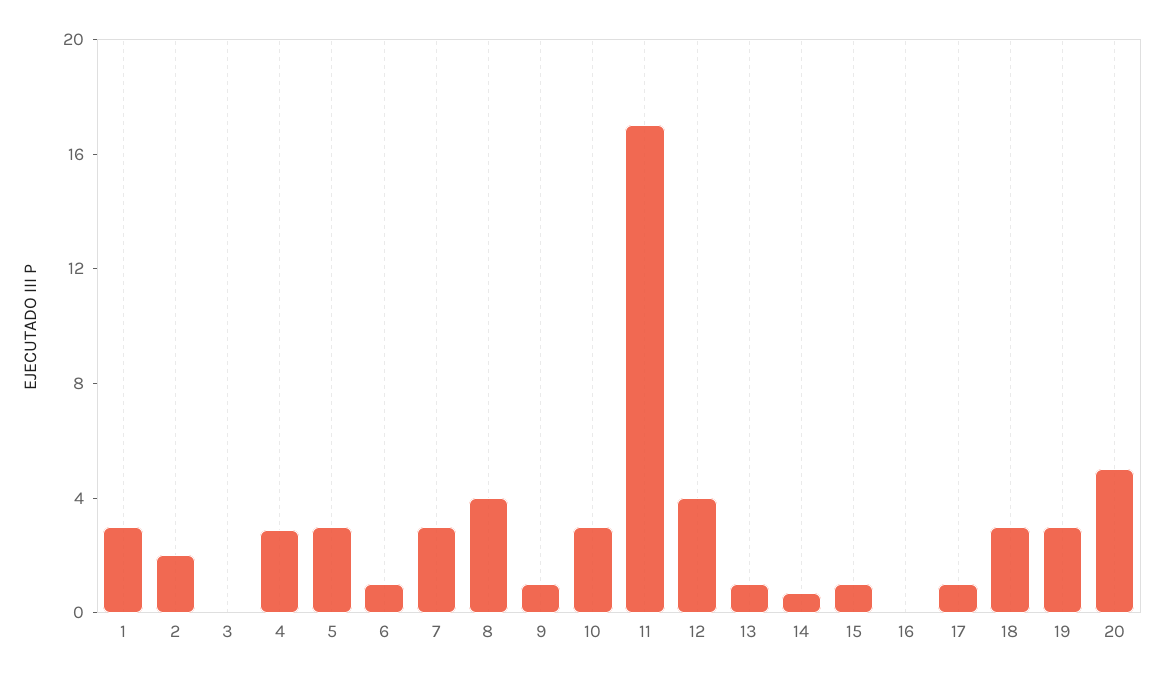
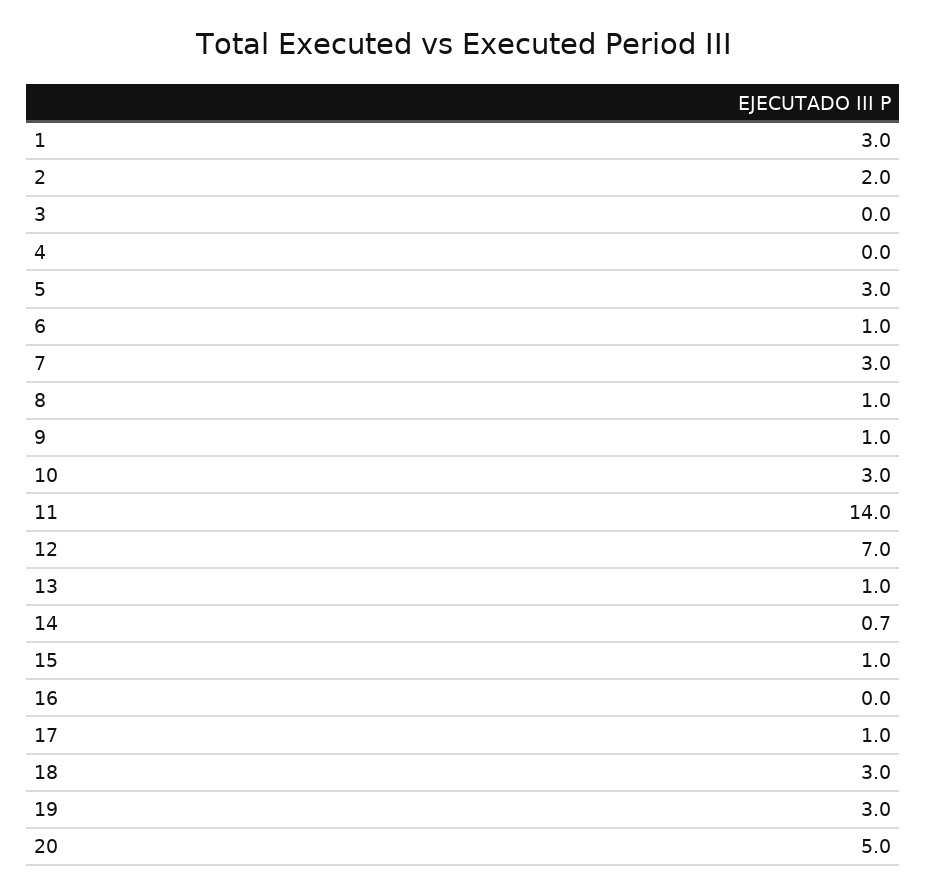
  {
    "1": 3,
    "2": 2,
    "3": 0,
-   "4": 3,
+   "4": 0,
    "5": 3,
    "6": 1,
    "7": 3,
-   "8": 4,
+   "8": 1,
    "9": 1,
    "10": 3,
-   "11": 17,
+   "11": 14,
-   "12": 4,
+   "12": 7,
    "13": 1,
    "14": 0.7,
    "15": 1,
    "16": 0,
    "17": 1,
    "18": 3,
    "19": 3,
    "20": 5
  }

